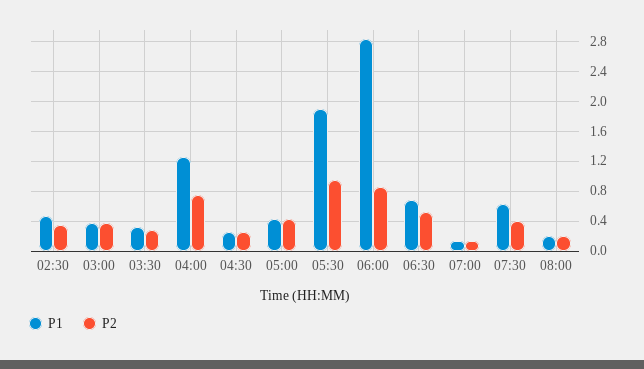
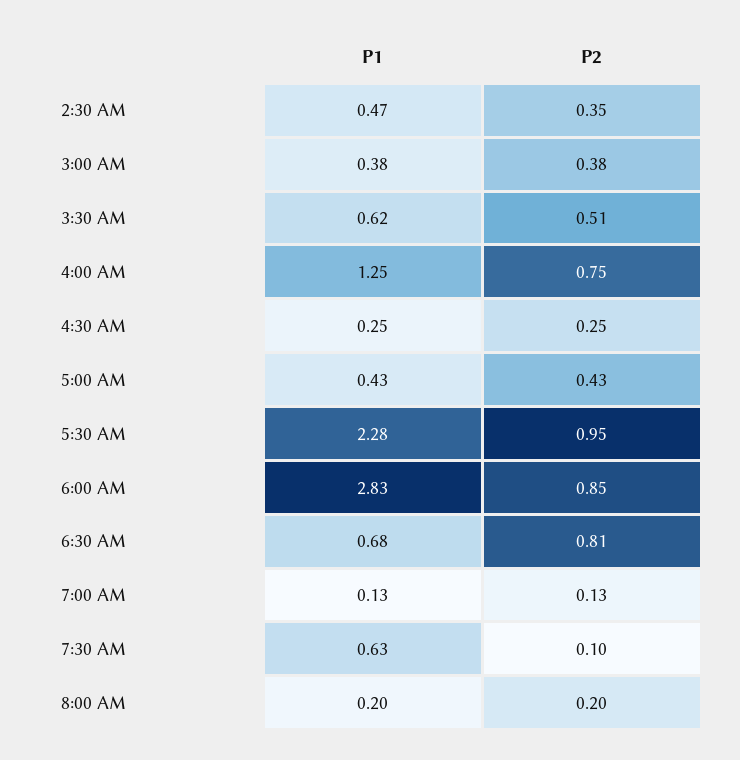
  {
    "P1": {
      "02:30": 0.47,
      "03:00": 0.38,
-     "03:30": 0.3,
+     "03:30": 0.62,
      "04:00": 1.25,
      "04:30": 0.25,
      "05:00": 0.43,
-     "05:30": 1.9,
+     "05:30": 2.28,
      "06:00": 2.83,
      "06:30": 0.68,
      "07:00": 0.13,
      "07:30": 0.63,
      "08:00": 0.2
    },
    "P2": {
      "02:30": 0.35,
      "03:00": 0.38,
-     "03:30": 0.3,
+     "03:30": 0.51,
      "04:00": 0.75,
      "04:30": 0.25,
      "05:00": 0.43,
      "05:30": 0.95,
      "06:00": 0.85,
-     "06:30": 0.5,
+     "06:30": 0.81,
      "07:00": 0.13,
-     "07:30": 0.4,
+     "07:30": 0.1,
      "08:00": 0.2
    }
  }

